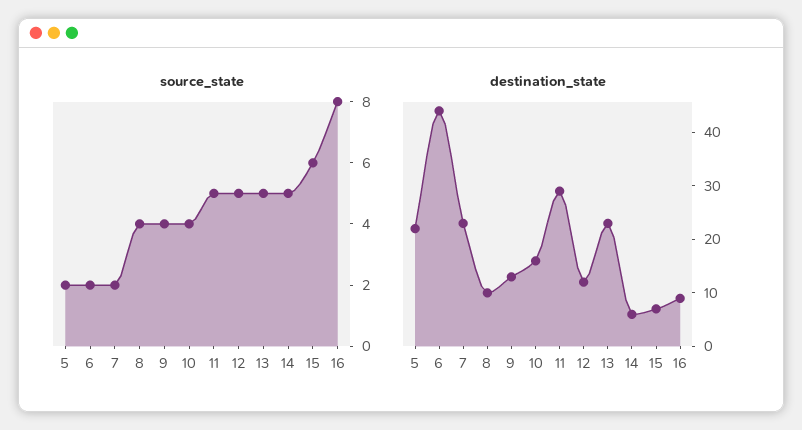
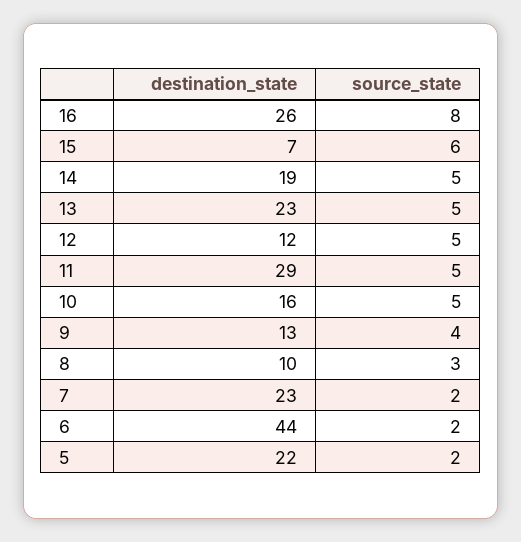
  {
    "source_state": {
      "5": 2,
      "6": 2,
      "7": 2,
-     "8": 4,
+     "8": 3,
      "9": 4,
-     "10": 4,
+     "10": 5,
      "11": 5,
      "12": 5,
      "13": 5,
      "14": 5,
      "15": 6,
      "16": 8
    },
    "destination_state": {
      "5": 22,
      "6": 44,
      "7": 23,
      "8": 10,
      "9": 13,
      "10": 16,
      "11": 29,
      "12": 12,
      "13": 23,
-     "14": 5,
+     "14": 19,
      "15": 7,
-     "16": 10
+     "16": 26
    }
  }

